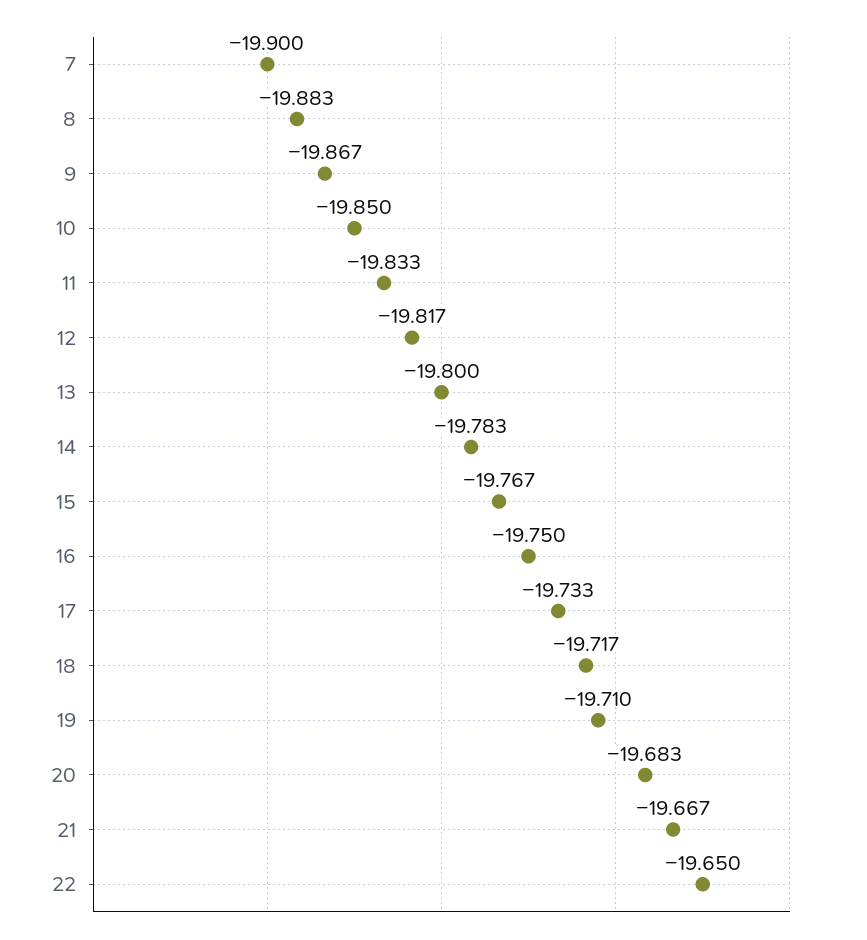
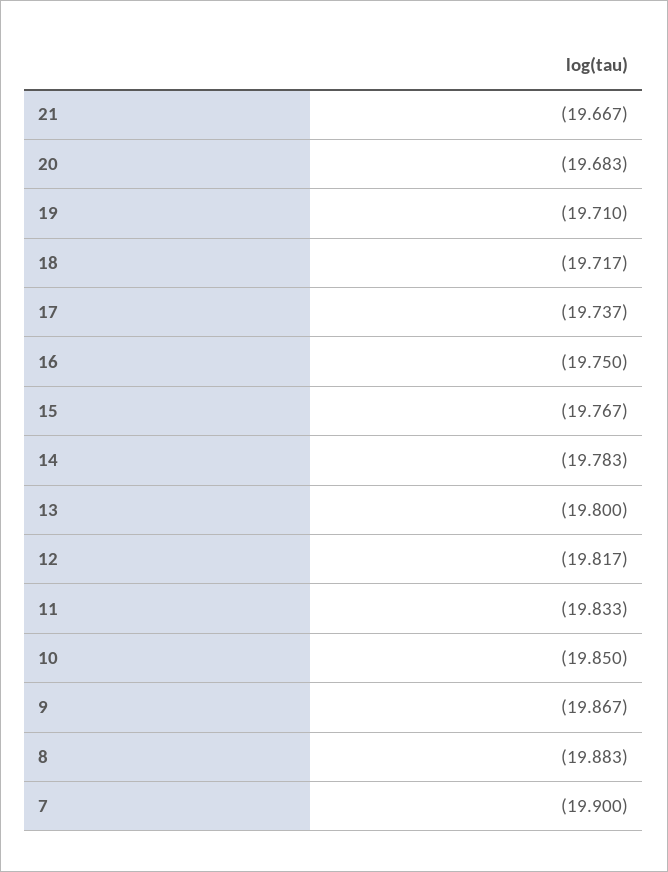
  {
    "7": -19.9,
    "8": -19.883,
    "9": -19.867,
    "10": -19.85,
    "11": -19.833,
    "12": -19.817,
    "13": -19.8,
    "14": -19.783,
    "15": -19.767,
    "16": -19.75,
-   "17": -19.733,
+   "17": -19.737,
    "18": -19.717,
    "19": -19.71,
    "20": -19.683,
-   "21": -19.667,
+   "21": -19.667
-   "22": -19.65
  }

